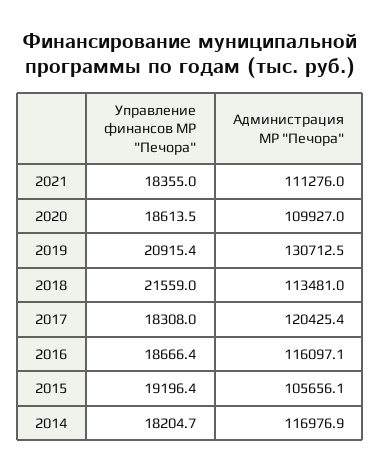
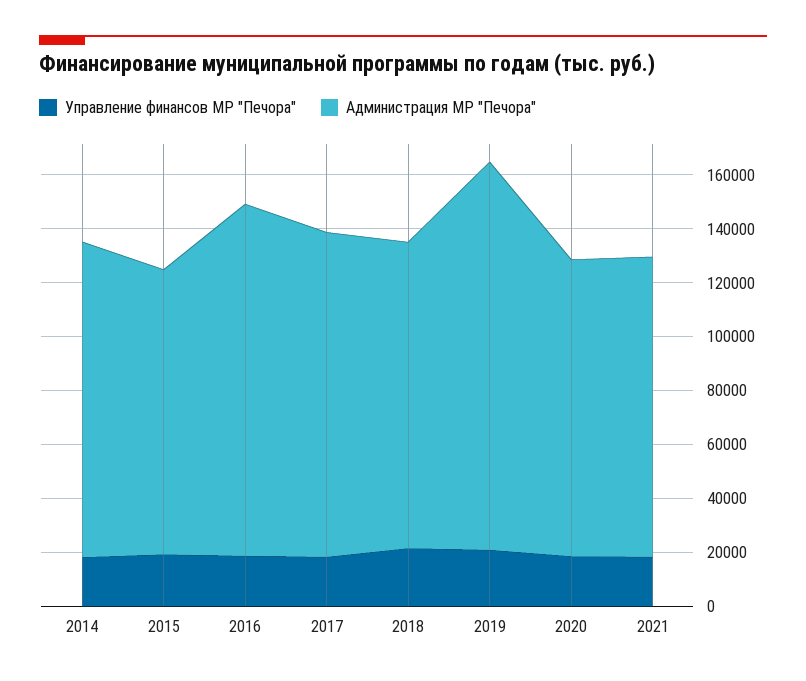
  {
    "Управление финансов МР \"Печора\"": {
      "2021": 18355,
      "2020": 18613.5,
      "2019": 20915.4,
      "2018": 21559,
      "2017": 18308,
      "2016": 18666.4,
      "2015": 19196.4,
      "2014": 18204.7
    },
    "Администрация МР \"Печора\"": {
      "2021": 111276,
      "2020": 109927,
-     "2019": 130712.5,
+     "2019": 145000,
      "2018": 113481,
      "2017": 120425.4,
-     "2016": 116097.1,
+     "2016": 130000,
      "2015": 105656.1,
      "2014": 116976.9
    }
  }

